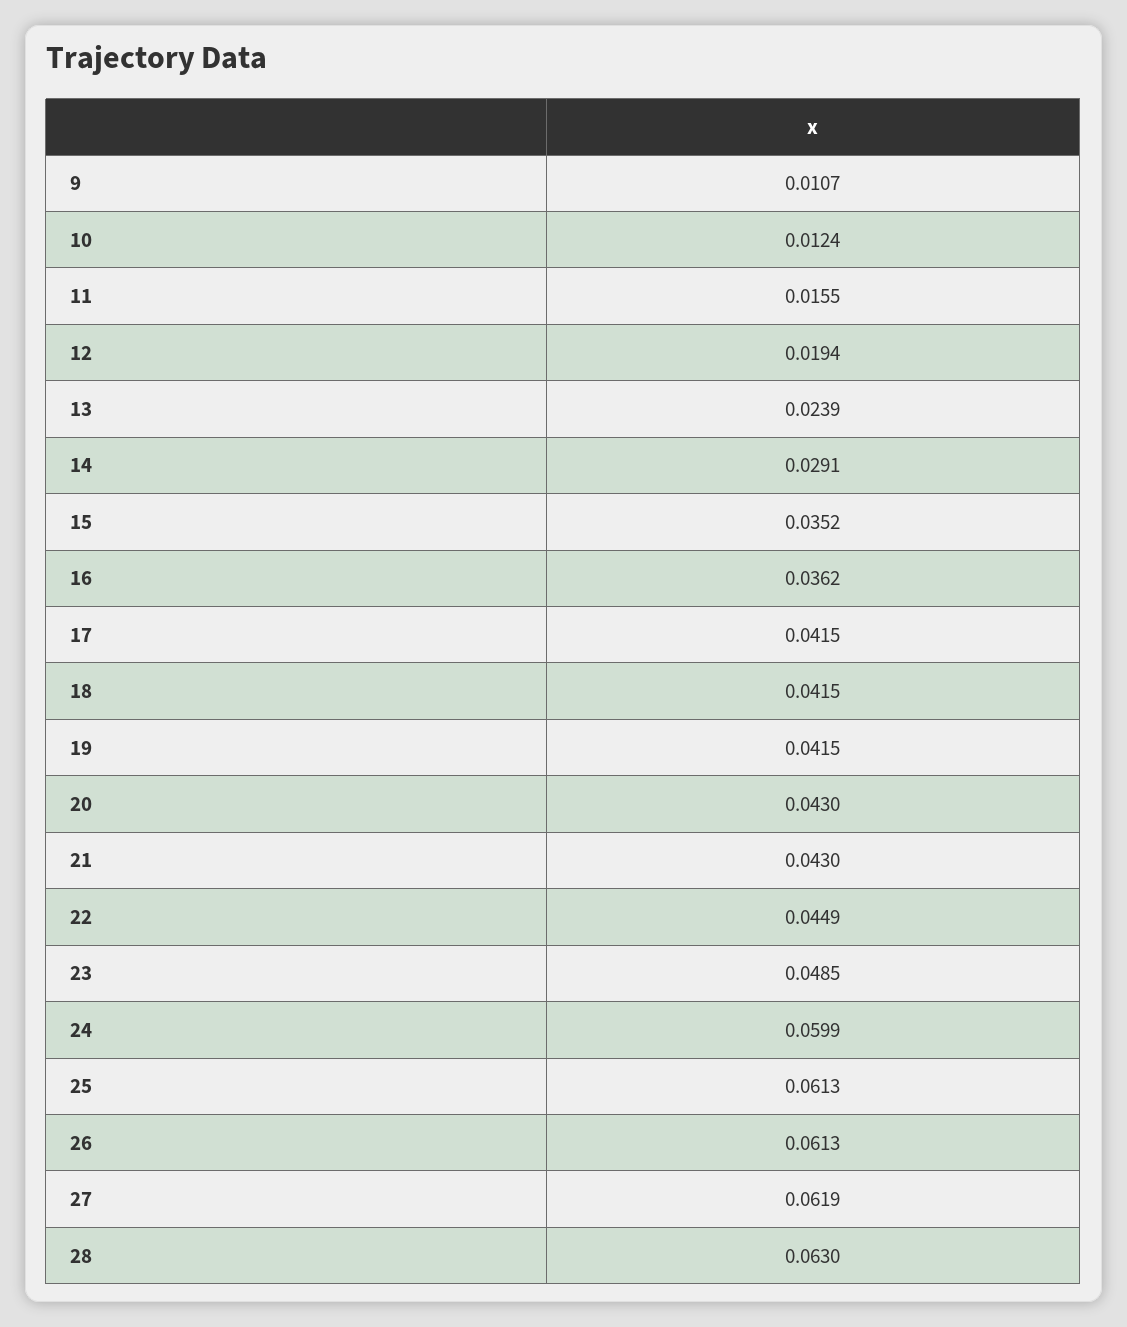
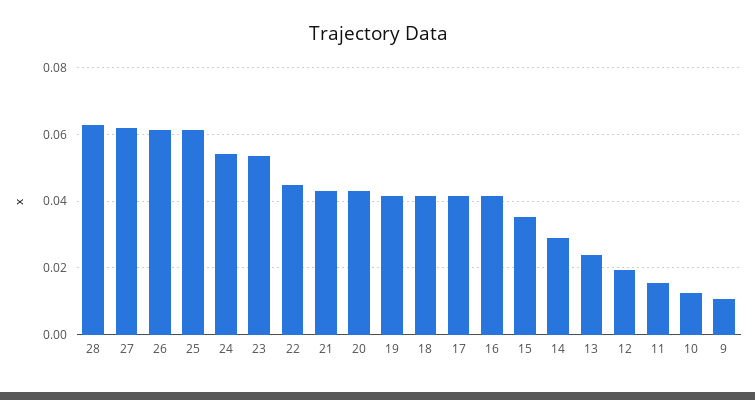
  {
    "9": 0.0107,
    "10": 0.0124,
    "11": 0.0155,
    "12": 0.0194,
    "13": 0.0239,
    "14": 0.0291,
    "15": 0.0352,
-   "16": 0.0362,
+   "16": 0.042,
    "17": 0.0415,
    "18": 0.0415,
    "19": 0.0415,
    "20": 0.043,
    "21": 0.043,
    "22": 0.0449,
-   "23": 0.0485,
+   "23": 0.054,
-   "24": 0.0599,
+   "24": 0.054,
    "25": 0.0613,
    "26": 0.0613,
    "27": 0.0619,
    "28": 0.063
  }

